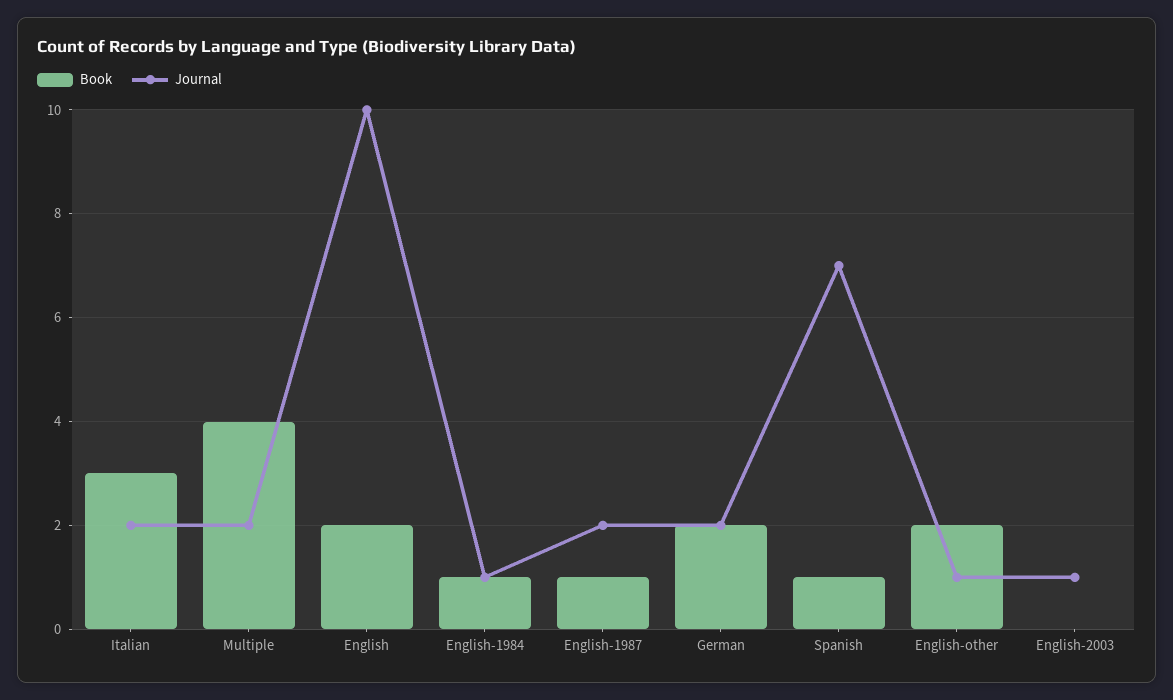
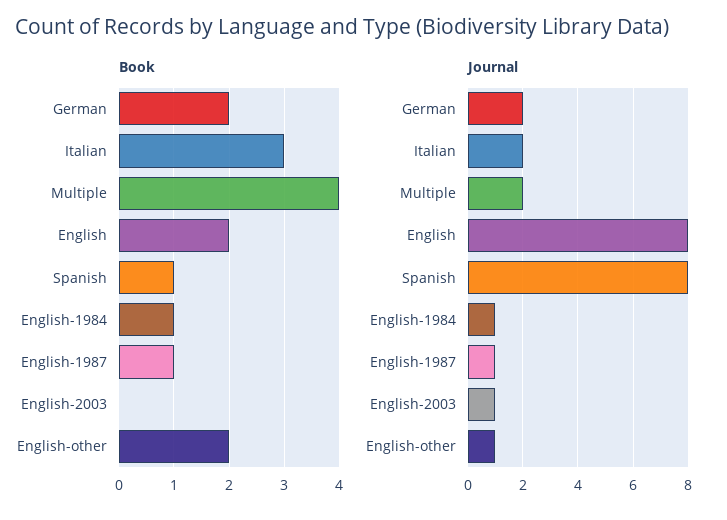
  {
    "Book": {
      "Italian": 3,
      "Multiple": 4,
      "English": 2,
      "English-1984": 1,
      "English-1987": 1,
      "German": 2,
      "Spanish": 1,
      "English-other": 2,
      "English-2003": 0
    },
    "Journal": {
      "Italian": 2,
      "Multiple": 2,
-     "English": 10,
+     "English": 8,
      "English-1984": 1,
-     "English-1987": 2,
+     "English-1987": 1,
      "German": 2,
-     "Spanish": 7,
+     "Spanish": 8,
      "English-other": 1,
      "English-2003": 1
    }
  }

